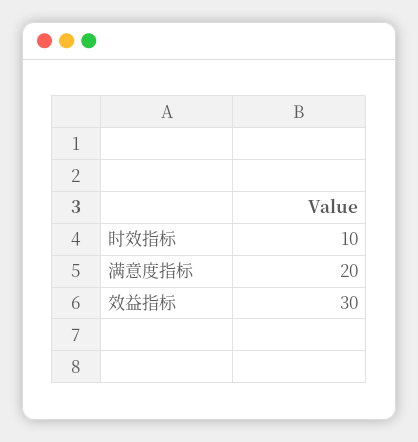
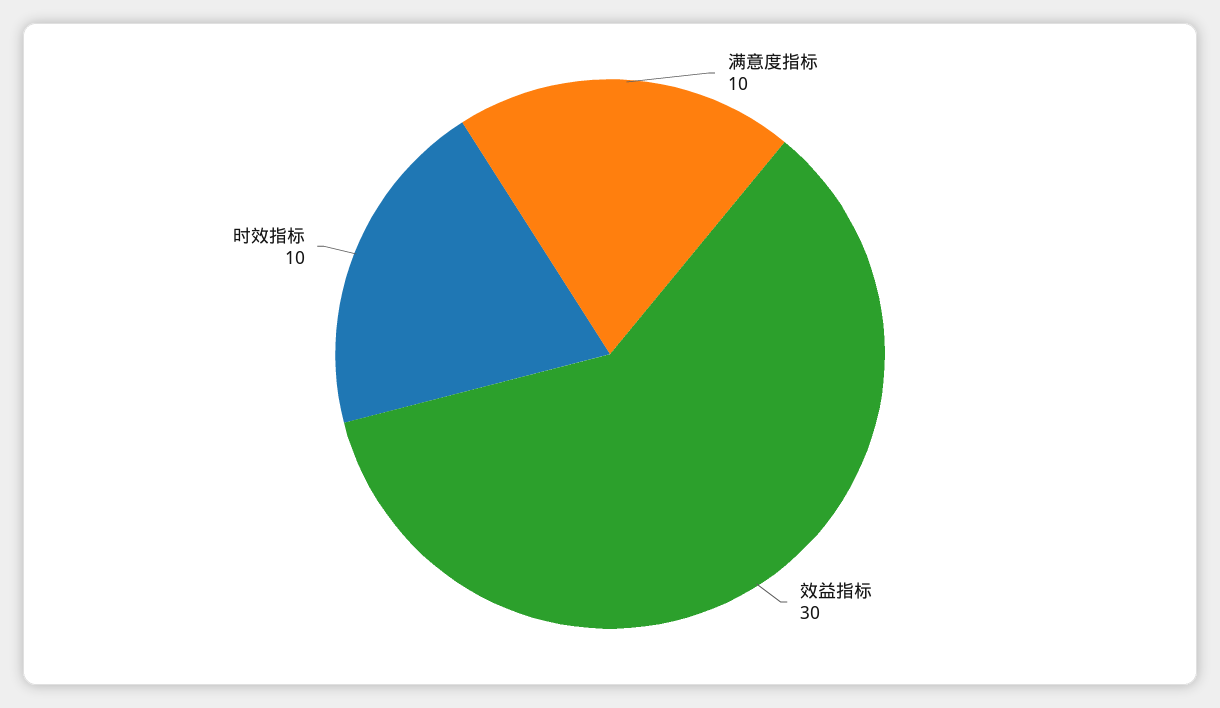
  {
    "时效指标": 10,
-   "满意度指标": 20,
+   "满意度指标": 10,
    "效益指标": 30
  }

